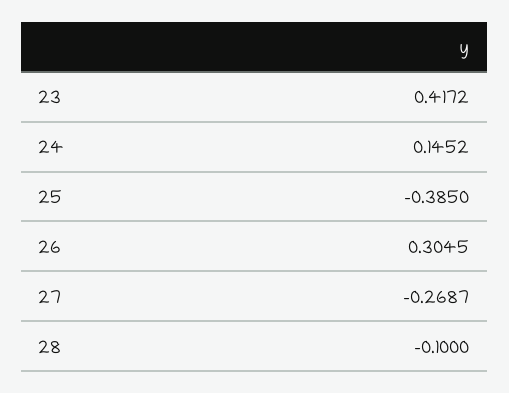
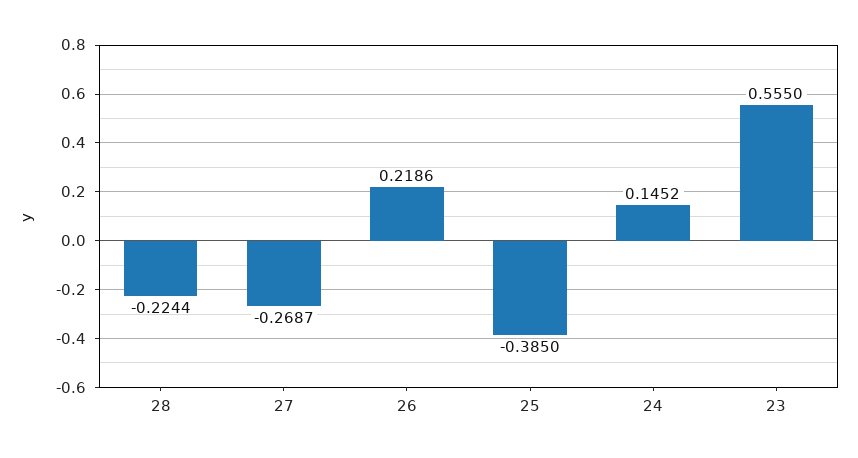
  {
-   "23": 0.4172,
+   "23": 0.555,
    "24": 0.1452,
    "25": -0.385,
-   "26": 0.3045,
+   "26": 0.2186,
    "27": -0.2687,
-   "28": -0.1
+   "28": -0.2244
  }

